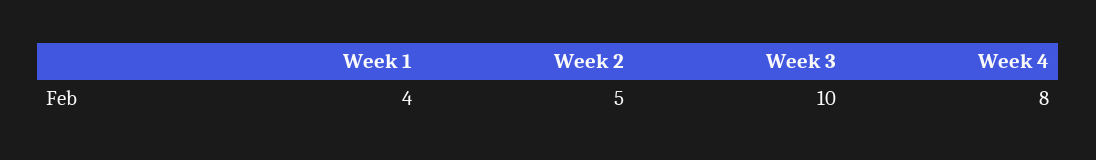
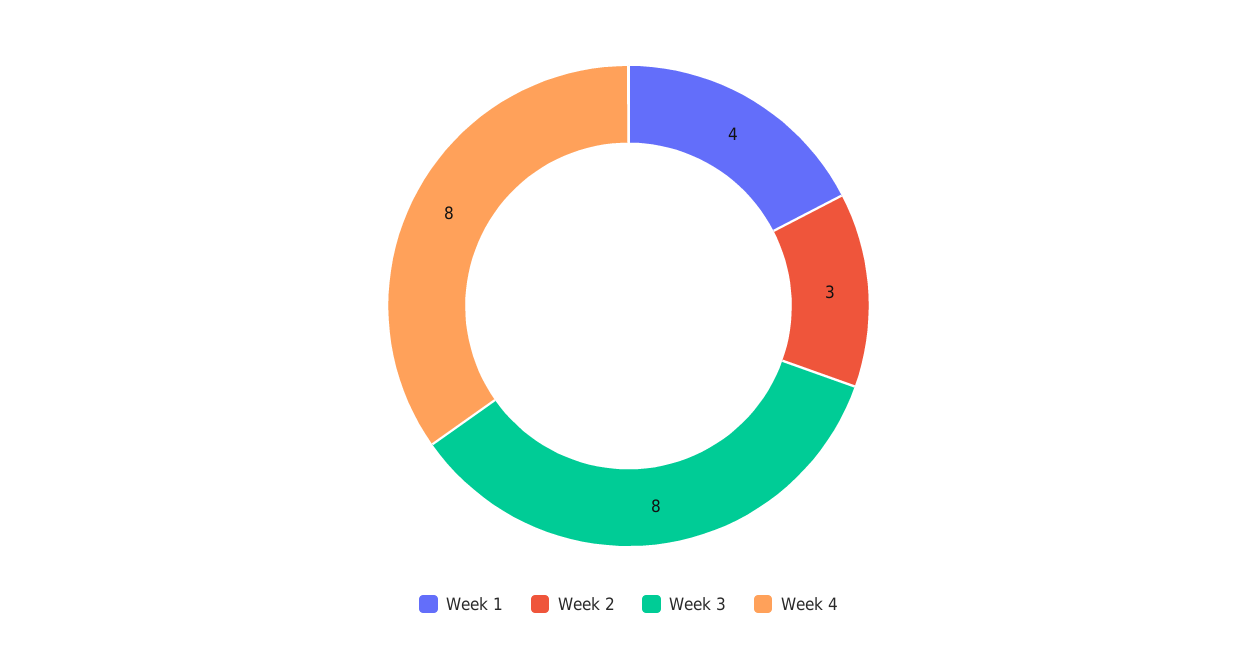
  {
    "Week 1": 4,
-   "Week 2": 5,
+   "Week 2": 3,
-   "Week 3": 10,
+   "Week 3": 8,
    "Week 4": 8
  }

